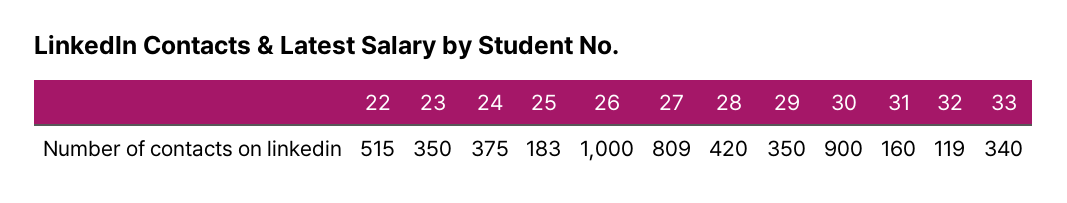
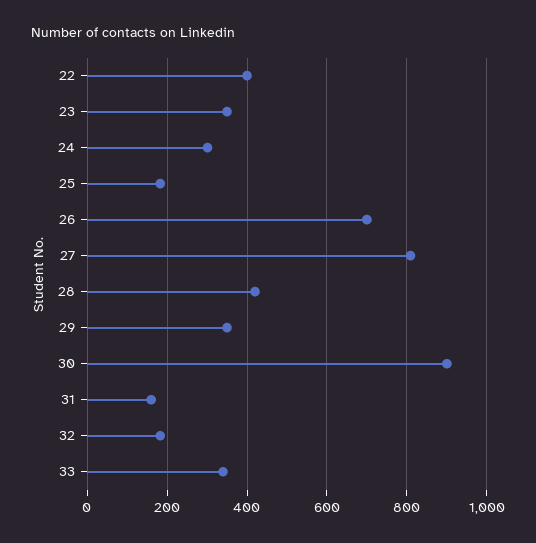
  {
-   "22": 515,
+   "22": 400,
    "23": 350,
-   "24": 375,
+   "24": 300,
    "25": 183,
-   "26": 1000,
+   "26": 700,
    "27": 809,
    "28": 420,
    "29": 350,
    "30": 900,
    "31": 160,
-   "32": 119,
+   "32": 180,
    "33": 340
  }

